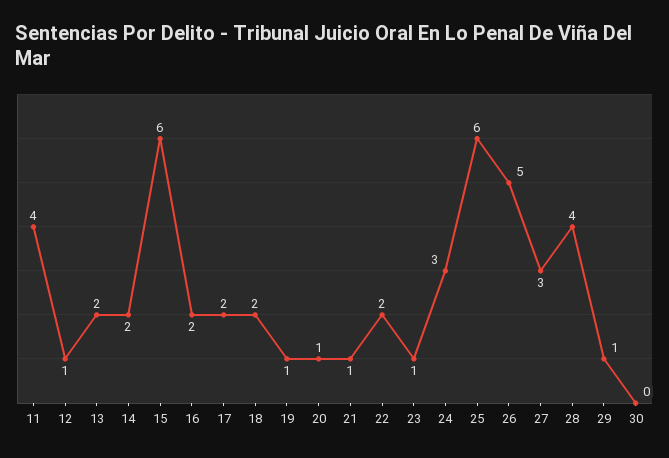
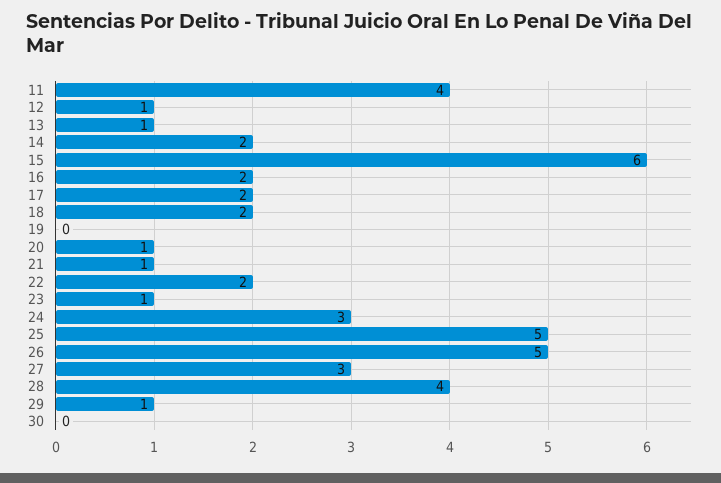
  {
    "11": 4,
    "12": 1,
-   "13": 2,
+   "13": 1,
    "14": 2,
    "15": 6,
    "16": 2,
    "17": 2,
    "18": 2,
-   "19": 1,
+   "19": 0,
    "20": 1,
    "21": 1,
    "22": 2,
    "23": 1,
    "24": 3,
-   "25": 6,
+   "25": 5,
    "26": 5,
    "27": 3,
    "28": 4,
    "29": 1,
    "30": 0
  }

